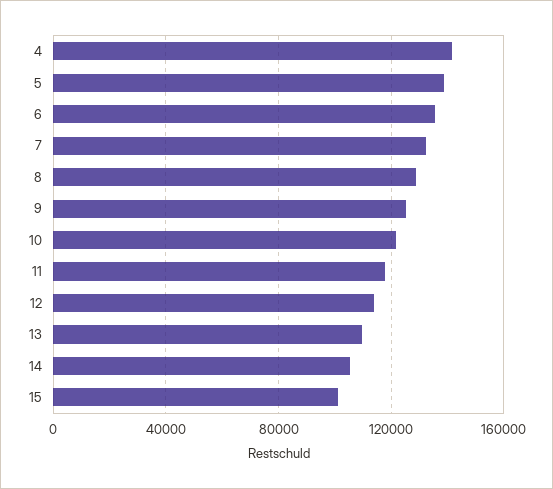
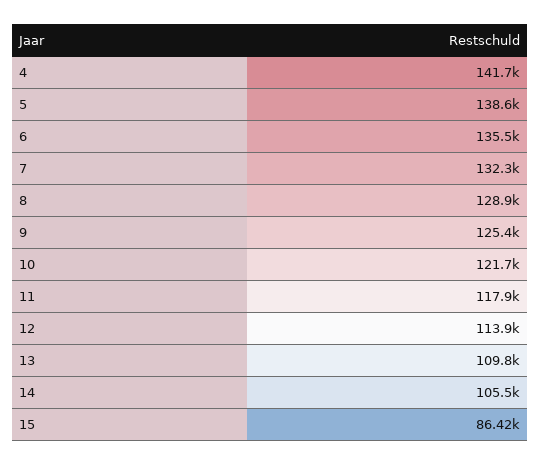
  {
    "4": 141700,
    "5": 138600,
    "6": 135500,
    "7": 132300,
    "8": 128900,
    "9": 125400,
    "10": 121700,
    "11": 117900,
    "12": 113900,
    "13": 109800,
    "14": 105500,
-   "15": 100000
+   "15": 86420
  }

